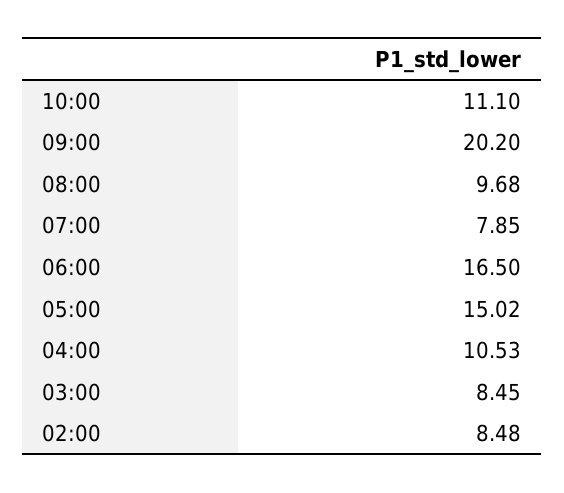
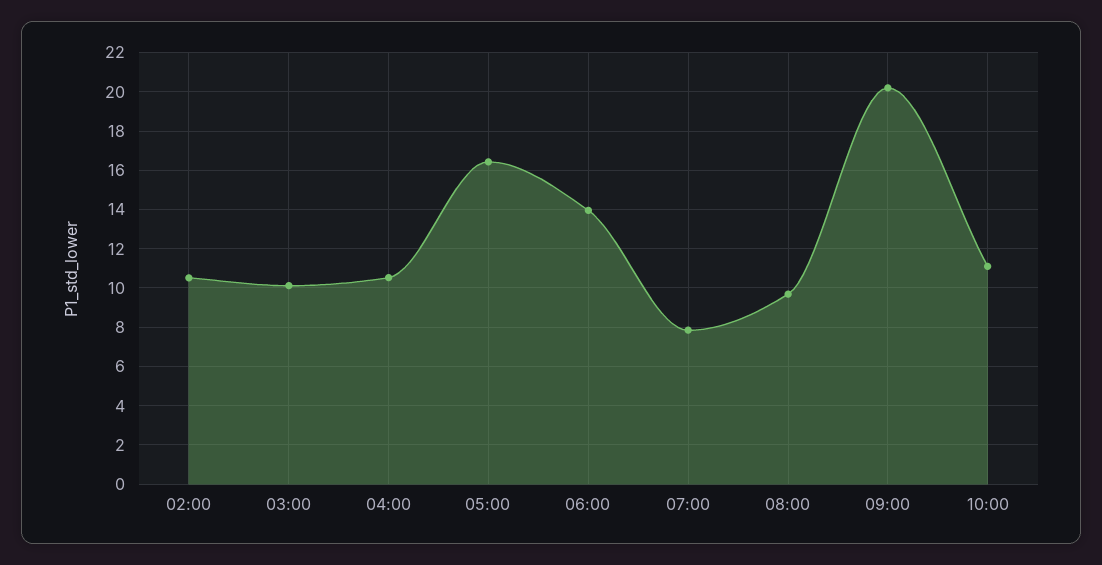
  {
    "10:00": 11.1,
    "09:00": 20.2,
    "08:00": 9.68,
    "07:00": 7.85,
-   "06:00": 16.5,
+   "06:00": 14,
-   "05:00": 15.02,
+   "05:00": 16.5,
    "04:00": 10.53,
-   "03:00": 8.45,
+   "03:00": 10,
-   "02:00": 8.48
+   "02:00": 10.5
  }

